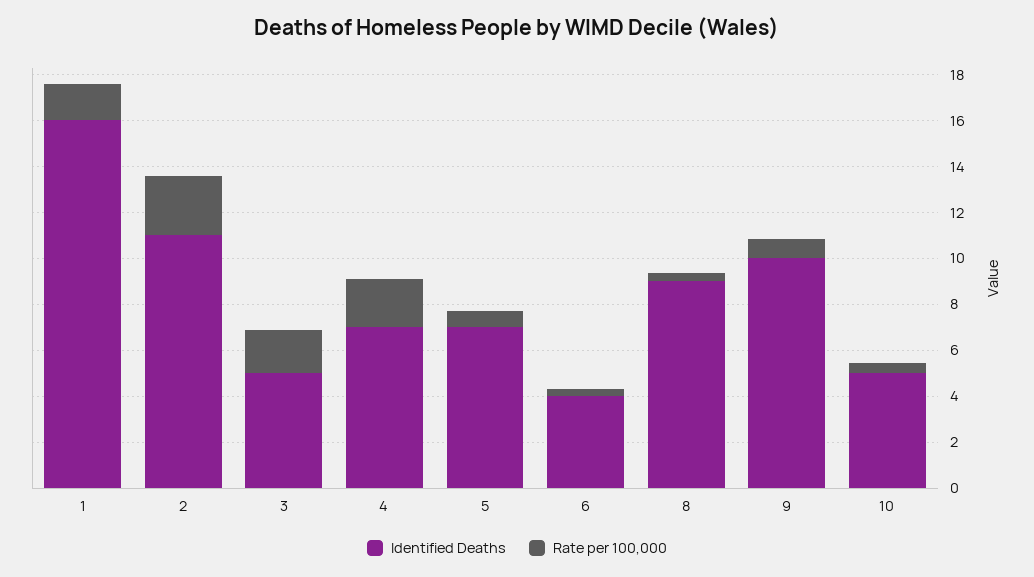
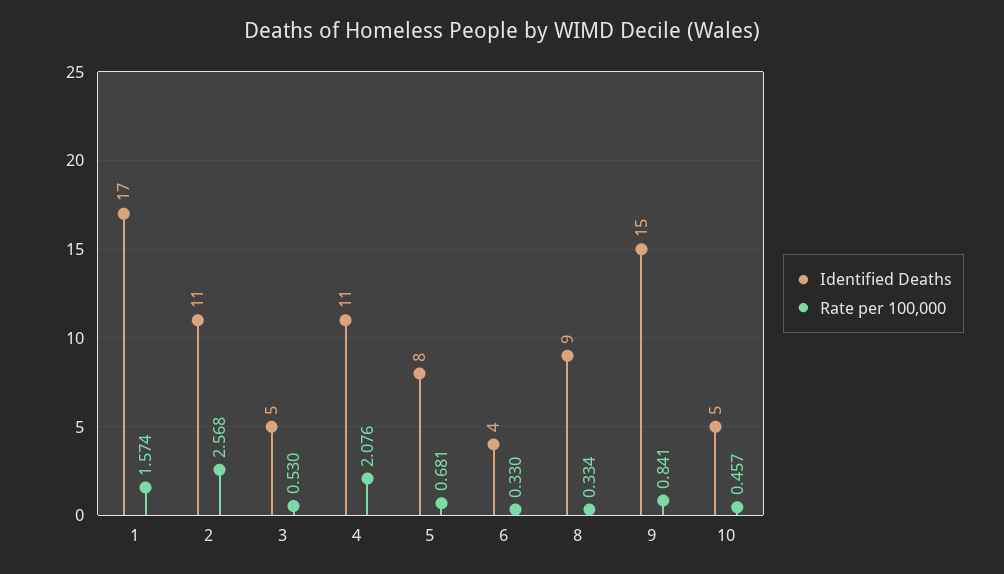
  {
    "Identified Deaths": {
-     "1": 16,
+     "1": 17,
      "2": 11,
      "3": 5,
-     "4": 7,
+     "4": 11,
-     "5": 7,
+     "5": 8,
      "6": 4,
      "8": 9,
-     "9": 10,
+     "9": 15,
      "10": 5
    },
    "Rate per 100,000": {
      "1": 1.574,
      "2": 2.568,
-     "3": 2,
+     "3": 0.53,
      "4": 2.076,
      "5": 0.681,
      "6": 0.33,
      "8": 0.334,
      "9": 0.841,
      "10": 0.457
    }
  }

